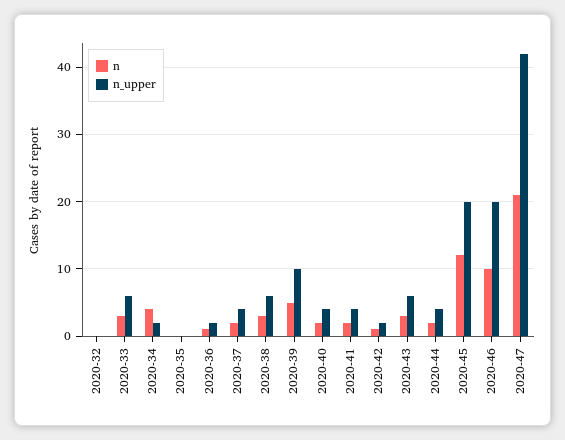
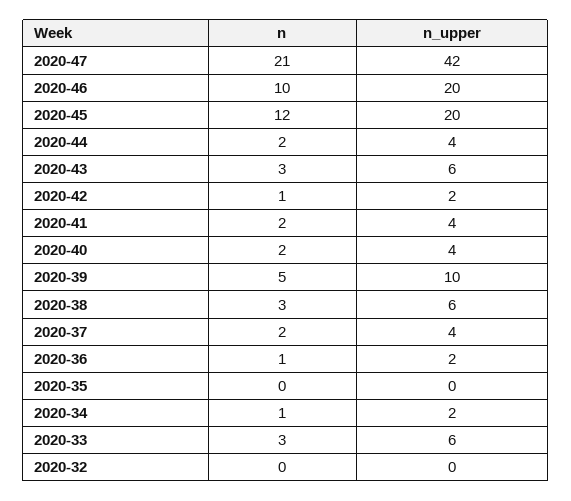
  {
    "n": {
      "2020-32": 0,
      "2020-33": 3,
-     "2020-34": 4,
+     "2020-34": 1,
      "2020-35": 0,
      "2020-36": 1,
      "2020-37": 2,
      "2020-38": 3,
      "2020-39": 5,
      "2020-40": 2,
      "2020-41": 2,
      "2020-42": 1,
      "2020-43": 3,
      "2020-44": 2,
      "2020-45": 12,
      "2020-46": 10,
      "2020-47": 21
    },
    "n_upper": {
      "2020-32": 0,
      "2020-33": 6,
      "2020-34": 2,
      "2020-35": 0,
      "2020-36": 2,
      "2020-37": 4,
      "2020-38": 6,
      "2020-39": 10,
      "2020-40": 4,
      "2020-41": 4,
      "2020-42": 2,
      "2020-43": 6,
      "2020-44": 4,
      "2020-45": 20,
      "2020-46": 20,
      "2020-47": 42
    }
  }

